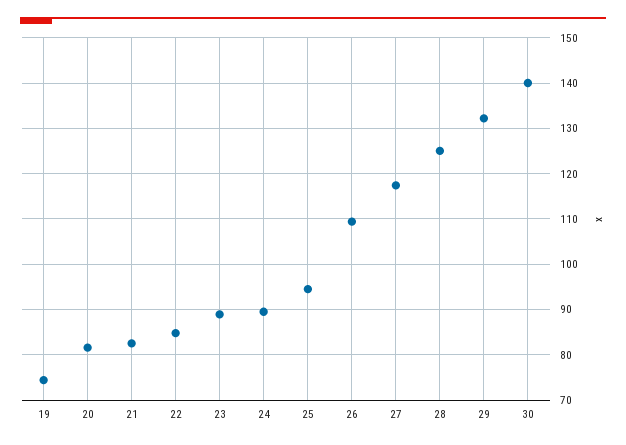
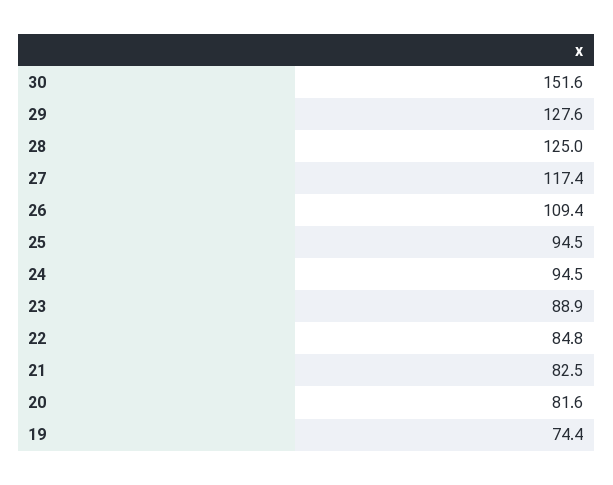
  {
    "19": 74.4,
    "20": 81.6,
    "21": 82.5,
    "22": 84.8,
    "23": 88.9,
-   "24": 90,
+   "24": 94.5,
    "25": 94.5,
    "26": 109.4,
    "27": 117.4,
    "28": 125,
-   "29": 132,
+   "29": 127.6,
-   "30": 140
+   "30": 151.6
  }

